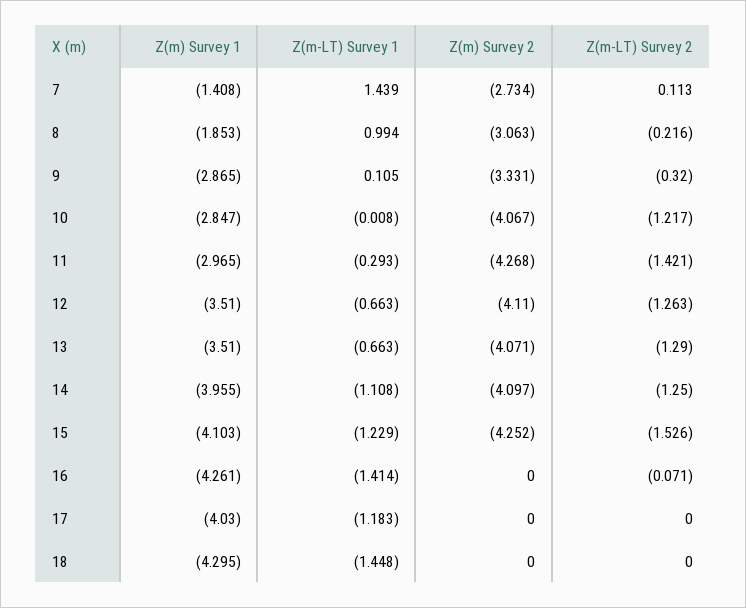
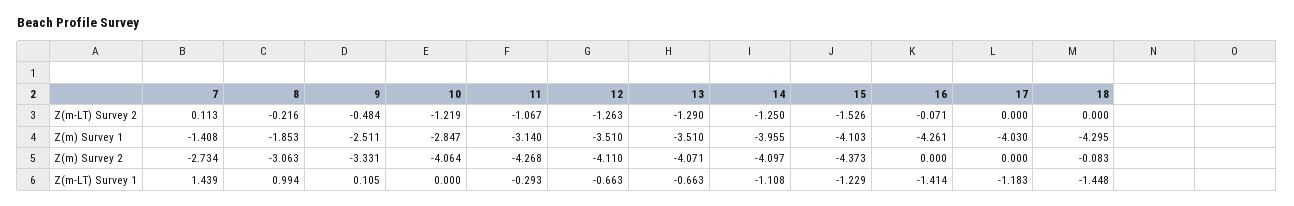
  {
    "Z(m) Survey 1": {
      "7": -1.408,
      "8": -1.853,
-     "9": -2.865,
+     "9": -2.511,
      "10": -2.847,
-     "11": -2.965,
+     "11": -3.14,
      "12": -3.51,
      "13": -3.51,
      "14": -3.955,
      "15": -4.103,
      "16": -4.261,
      "17": -4.03,
      "18": -4.295
    },
    "Z(m-LT) Survey 1": {
      "7": 1.439,
      "8": 0.994,
      "9": 0.105,
-     "10": -0.008,
+     "10": 0,
      "11": -0.293,
      "12": -0.663,
      "13": -0.663,
      "14": -1.108,
      "15": -1.229,
      "16": -1.414,
      "17": -1.183,
      "18": -1.448
    },
    "Z(m) Survey 2": {
      "7": -2.734,
      "8": -3.063,
      "9": -3.331,
-     "10": -4.067,
+     "10": -4.064,
      "11": -4.268,
      "12": -4.11,
      "13": -4.071,
      "14": -4.097,
-     "15": -4.252,
+     "15": -4.373,
      "16": 0,
      "17": 0,
-     "18": 0
+     "18": -0.083
    },
    "Z(m-LT) Survey 2": {
      "7": 0.113,
      "8": -0.216,
-     "9": -0.32,
+     "9": -0.484,
-     "10": -1.217,
+     "10": -1.219,
-     "11": -1.421,
+     "11": -1.067,
      "12": -1.263,
      "13": -1.29,
      "14": -1.25,
      "15": -1.526,
      "16": -0.071,
      "17": 0,
      "18": 0
    }
  }

